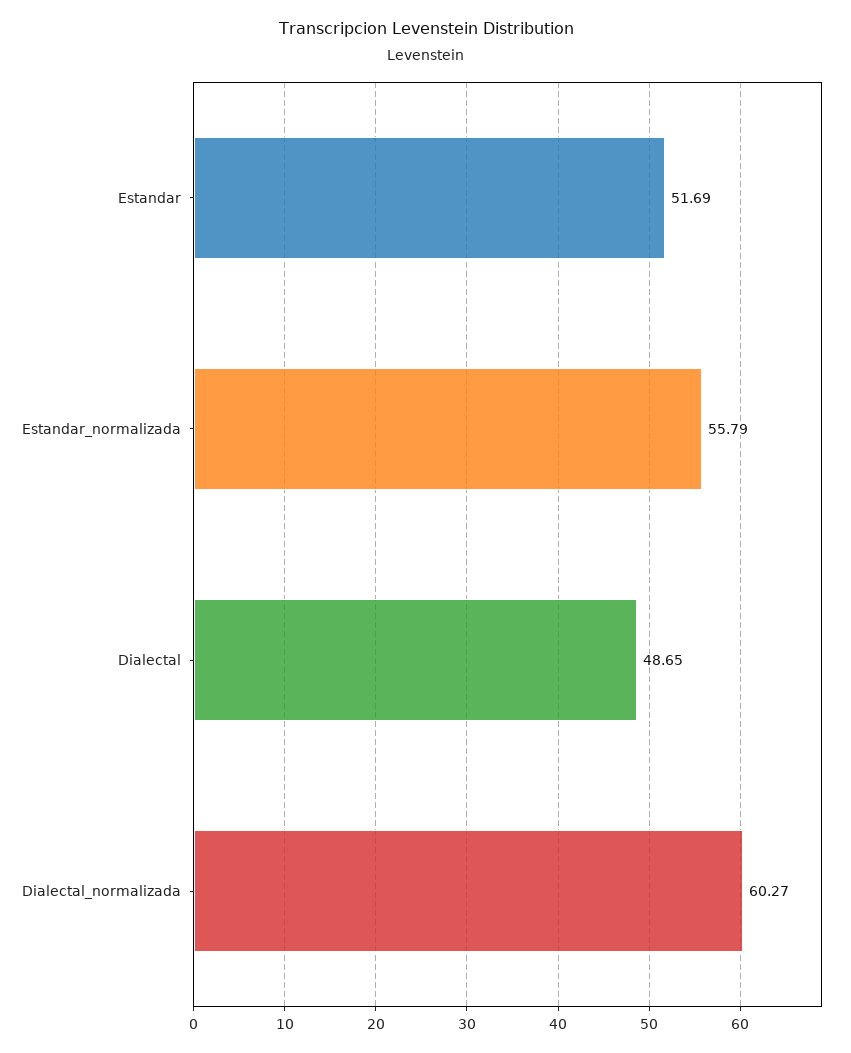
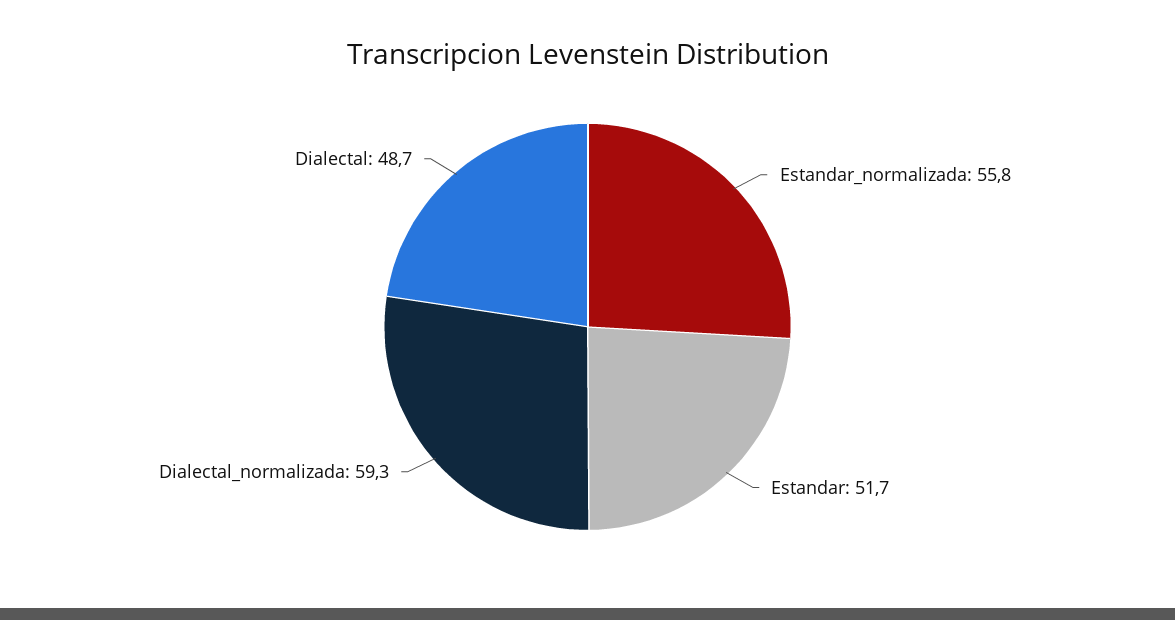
  {
    "Estandar": 51.69,
    "Estandar_normalizada": 55.79,
    "Dialectal": 48.65,
-   "Dialectal_normalizada": 60.27
+   "Dialectal_normalizada": 59.3
  }

